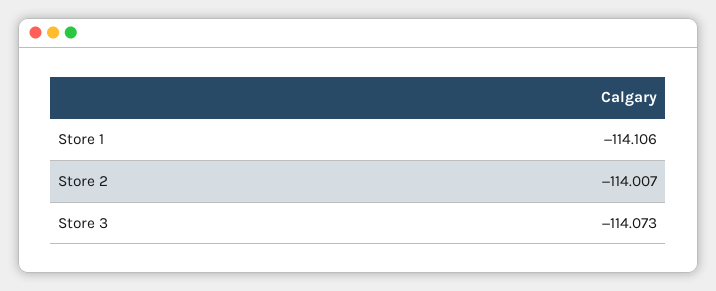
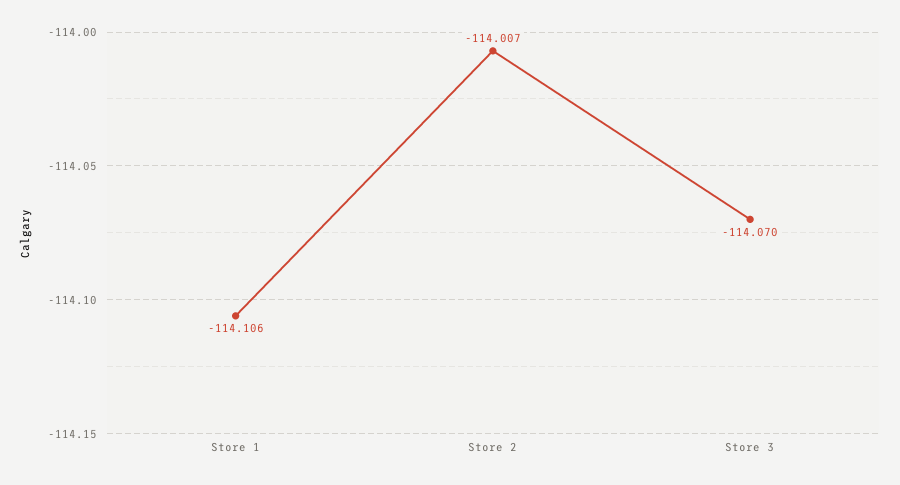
  {
    "Store 1": -114.106,
    "Store 2": -114.007,
-   "Store 3": -114.073
+   "Store 3": -114.07
  }

